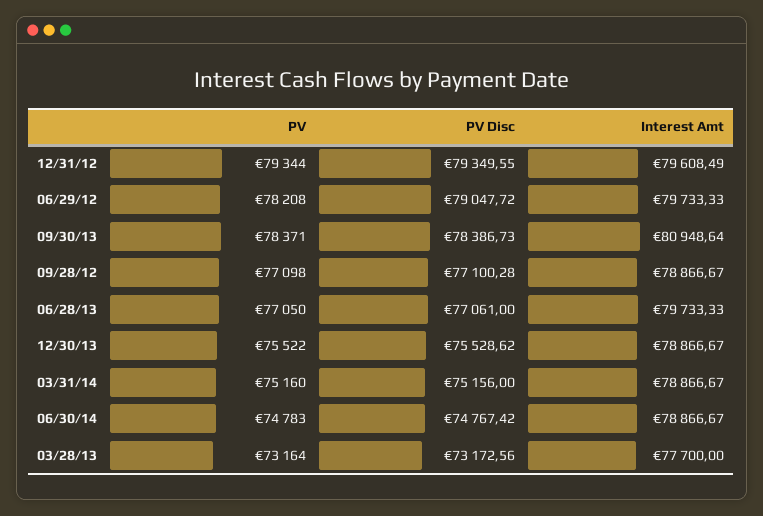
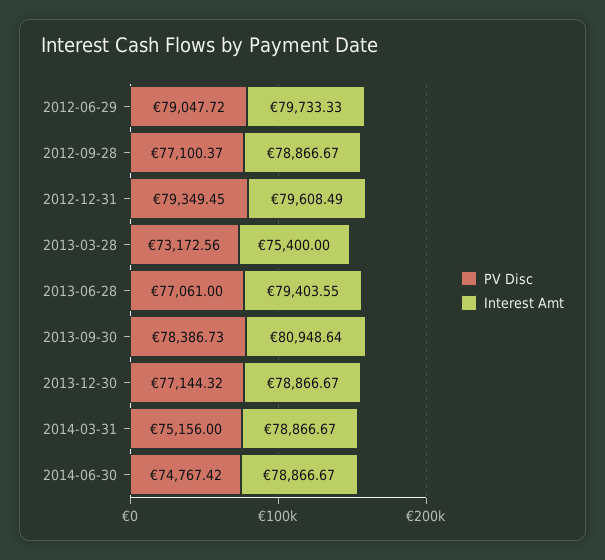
  {
-   "PV": {
-     "12/31/12": 79344,
-     "06/29/12": 78208,
-     "09/30/13": 78371,
-     "09/28/12": 77098,
-     "06/28/13": 77050,
-     "12/30/13": 75522,
-     "03/31/14": 75160,
-     "06/30/14": 74783,
-     "03/28/13": 73164
-   },
    "PV Disc": {
-     "12/31/12": 79349.55,
+     "12/31/12": 79349.45,
      "06/29/12": 79047.72,
      "09/30/13": 78386.73,
-     "09/28/12": 77100.28,
+     "09/28/12": 77100.37,
      "06/28/13": 77061,
-     "12/30/13": 75528.62,
+     "12/30/13": 77144.32,
      "03/31/14": 75156,
      "06/30/14": 74767.42,
      "03/28/13": 73172.56
    },
    "Interest Amt": {
      "12/31/12": 79608.49,
      "06/29/12": 79733.33,
      "09/30/13": 80948.64,
      "09/28/12": 78866.67,
-     "06/28/13": 79733.33,
+     "06/28/13": 79403.55,
      "12/30/13": 78866.67,
      "03/31/14": 78866.67,
      "06/30/14": 78866.67,
-     "03/28/13": 77700
+     "03/28/13": 75400
    }
  }

